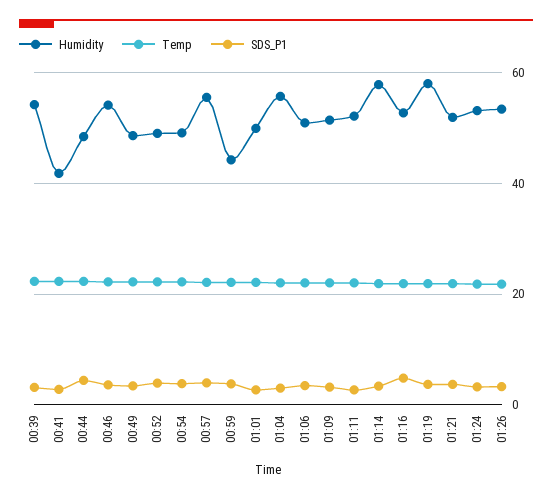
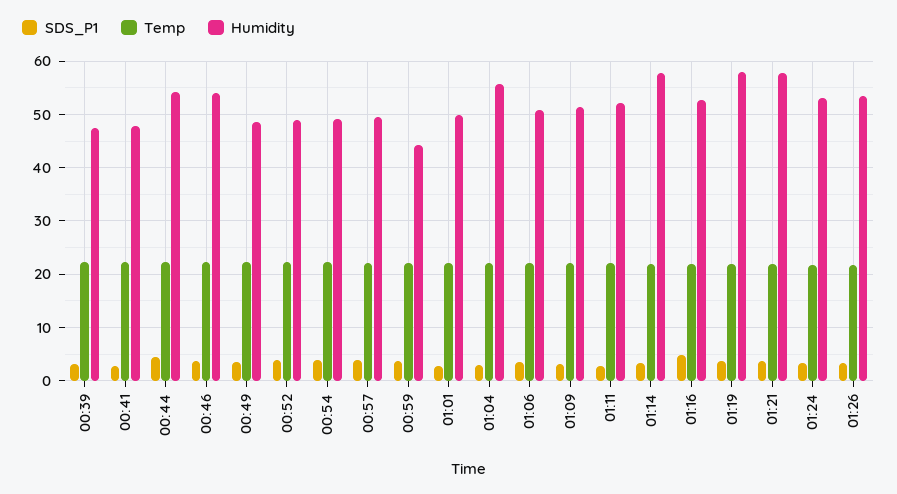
  {
    "Humidity": {
-     "00:39": 54,
+     "00:39": 48,
-     "00:41": 42,
+     "00:41": 48,
-     "00:44": 48,
+     "00:44": 54,
      "00:46": 54,
      "00:49": 48,
      "00:52": 50,
      "00:54": 50,
-     "00:57": 56,
+     "00:57": 50,
      "00:59": 44,
      "01:01": 50,
      "01:04": 56,
      "01:06": 50,
      "01:09": 52,
      "01:11": 52,
      "01:14": 58,
      "01:16": 52,
      "01:19": 58,
-     "01:21": 52,
+     "01:21": 58,
      "01:24": 54,
      "01:26": 54
    },
    "Temp": {
      "00:39": 22,
      "00:41": 22,
      "00:44": 22,
      "00:46": 22,
      "00:49": 22,
      "00:52": 22,
      "00:54": 22,
      "00:57": 22,
      "00:59": 22,
      "01:01": 22,
      "01:04": 22,
      "01:06": 22,
      "01:09": 22,
      "01:11": 22,
      "01:14": 22,
      "01:16": 22,
      "01:19": 22,
      "01:21": 22,
      "01:24": 22,
      "01:26": 22
    },
    "SDS_P1": {
      "00:39": 4,
      "00:41": 2,
      "00:44": 4,
      "00:46": 4,
      "00:49": 4,
      "00:52": 4,
      "00:54": 4,
      "00:57": 4,
      "00:59": 4,
      "01:01": 2,
      "01:04": 4,
      "01:06": 4,
      "01:09": 4,
      "01:11": 2,
      "01:14": 4,
      "01:16": 4,
      "01:19": 4,
      "01:21": 4,
      "01:24": 4,
      "01:26": 4
    }
  }

